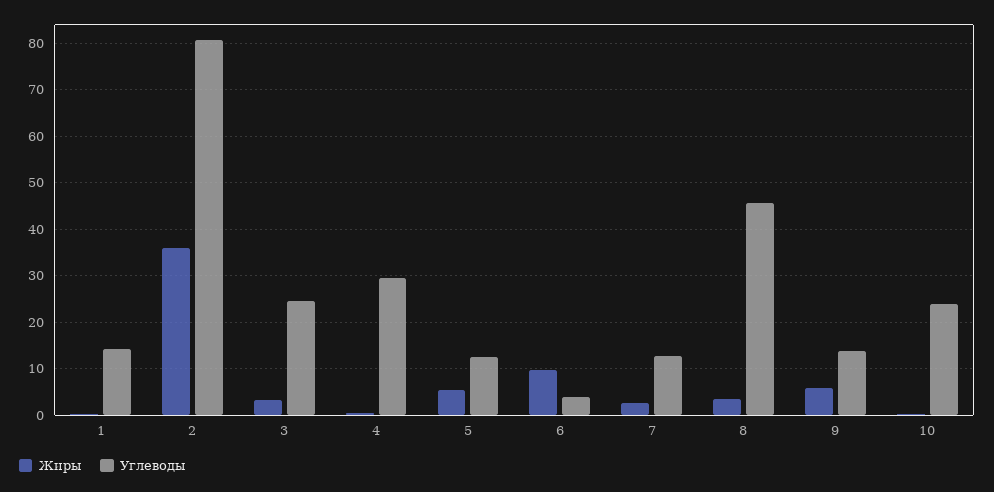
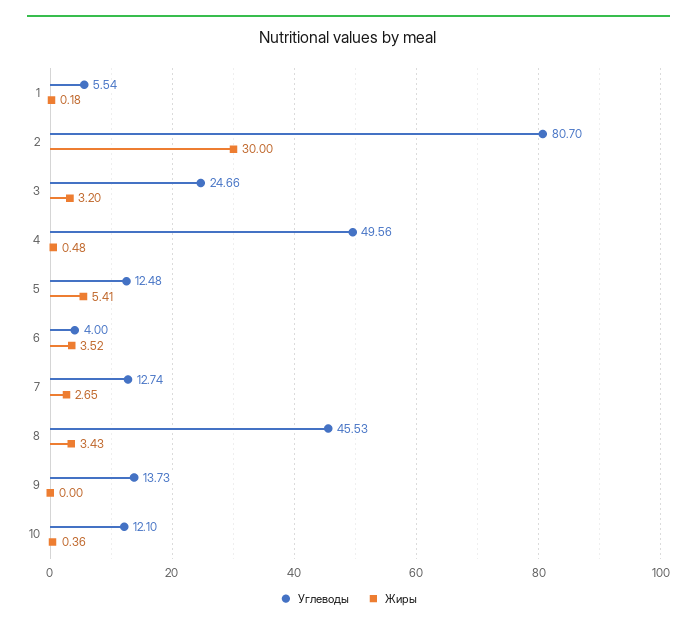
  {
    "Жиры": {
      "1": 0.18,
-     "2": 36,
+     "2": 30,
      "3": 3.2,
      "4": 0.48,
      "5": 5.41,
-     "6": 10,
+     "6": 3.52,
      "7": 2.65,
      "8": 3.43,
-     "9": 6,
+     "9": 0,
      "10": 0.36
    },
    "Углеводы": {
-     "1": 14,
+     "1": 5.54,
      "2": 80.7,
      "3": 24.66,
-     "4": 30,
+     "4": 49.56,
      "5": 12.48,
      "6": 4,
      "7": 12.74,
      "8": 45.53,
      "9": 13.73,
-     "10": 24
+     "10": 12.1
    }
  }

